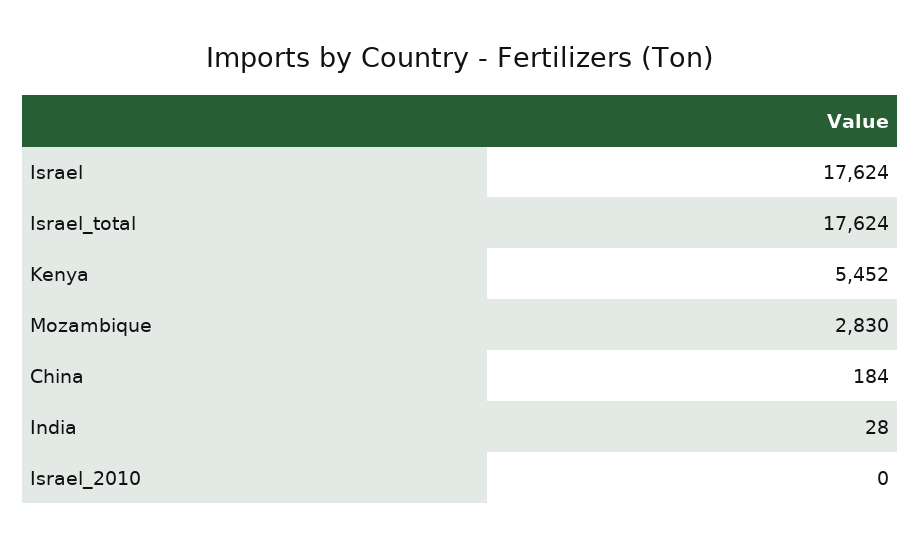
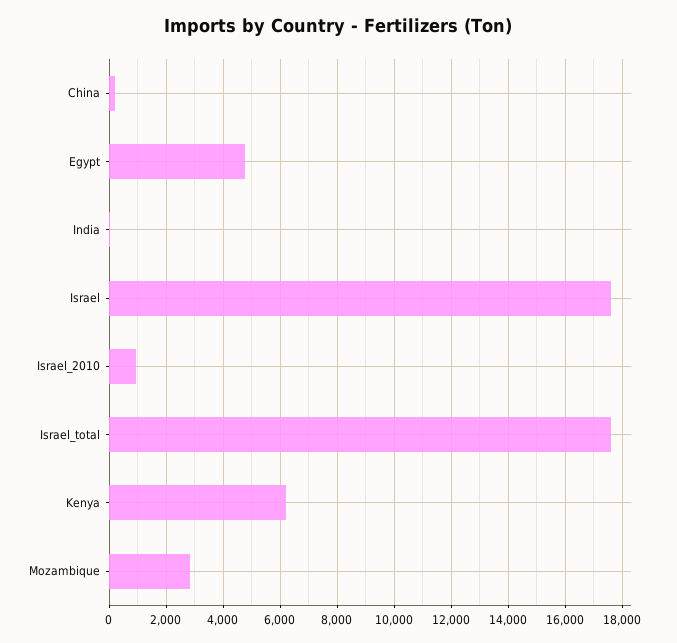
  {
    "Israel": 17624,
    "Israel_total": 17624,
-   "Kenya": 5452,
+   "Kenya": 6250,
    "Mozambique": 2830,
    "China": 184,
    "India": 28,
-   "Israel_2010": 0
+   "Israel_2010": 1000,
+   "Egypt": 4750
  }

